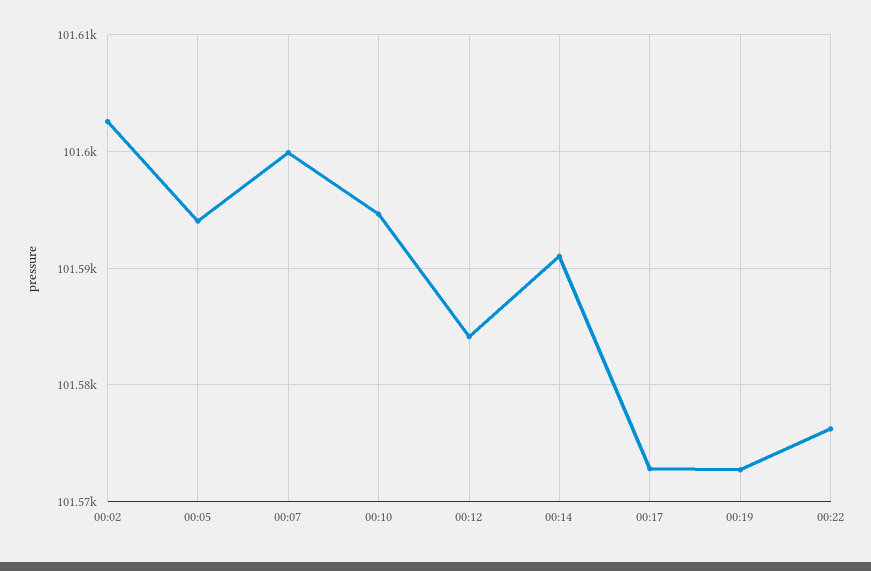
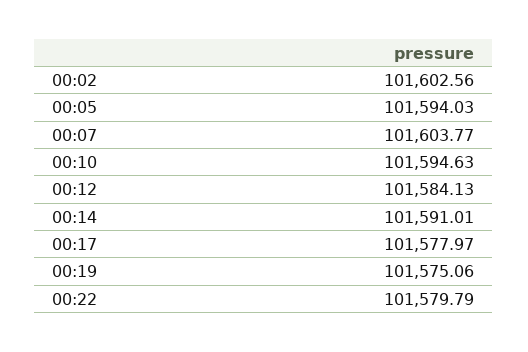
  {
    "00:02": 101602.56,
    "00:05": 101594.03,
-   "00:07": 101600,
+   "00:07": 101603.77,
    "00:10": 101594.63,
    "00:12": 101584.13,
    "00:14": 101591.01,
-   "00:17": 101573,
+   "00:17": 101577.97,
-   "00:19": 101573,
+   "00:19": 101575.06,
-   "00:22": 101576
+   "00:22": 101579.79
  }

